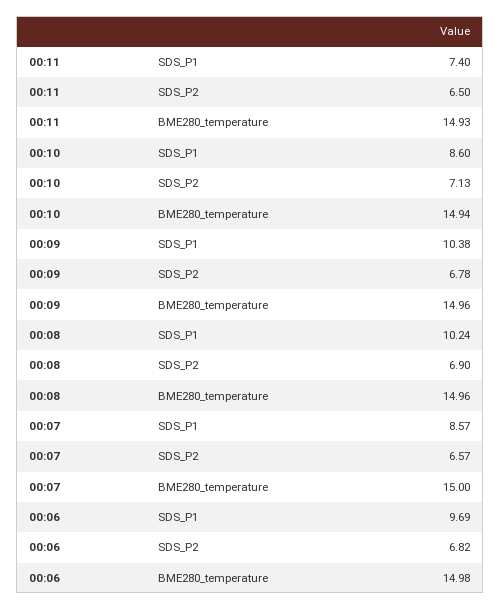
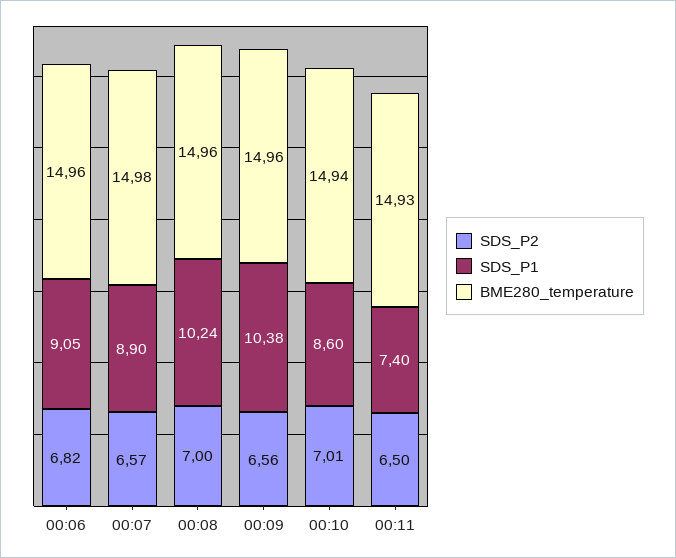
  {
    "SDS_P1": {
      "00:11": 7.4,
      "00:10": 8.6,
      "00:09": 10.38,
      "00:08": 10.24,
-     "00:07": 8.57,
+     "00:07": 8.9,
-     "00:06": 9.69
+     "00:06": 9.05
    },
    "SDS_P2": {
      "00:11": 6.5,
-     "00:10": 7.13,
+     "00:10": 7.01,
-     "00:09": 6.78,
+     "00:09": 6.56,
-     "00:08": 6.9,
+     "00:08": 7,
      "00:07": 6.57,
      "00:06": 6.82
    },
    "BME280_temperature": {
      "00:11": 14.93,
      "00:10": 14.94,
      "00:09": 14.96,
      "00:08": 14.96,
-     "00:07": 15,
+     "00:07": 14.98,
-     "00:06": 14.98
+     "00:06": 14.96
    }
  }

